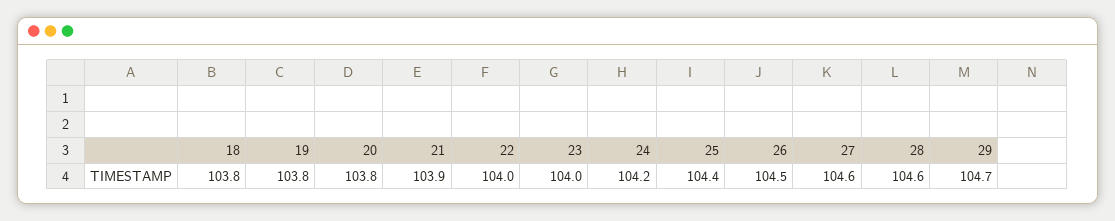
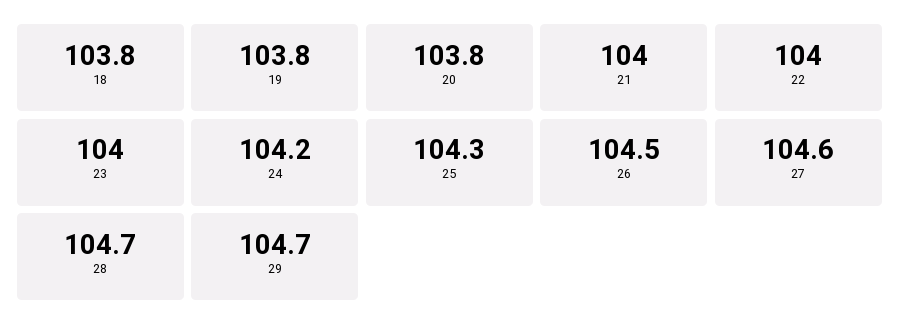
  {
    "18": 103.8,
    "19": 103.8,
    "20": 103.8,
-   "21": 103.9,
+   "21": 104,
    "22": 104,
    "23": 104,
    "24": 104.2,
-   "25": 104.4,
+   "25": 104.3,
    "26": 104.5,
    "27": 104.6,
-   "28": 104.6,
+   "28": 104.7,
    "29": 104.7
  }

